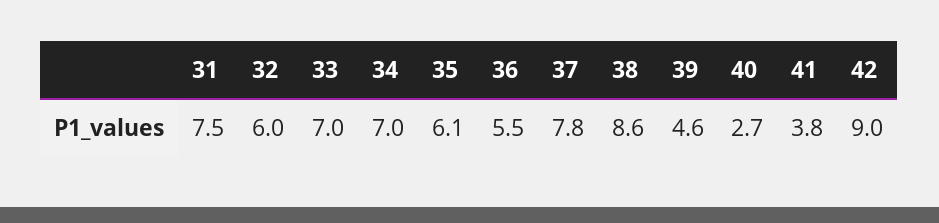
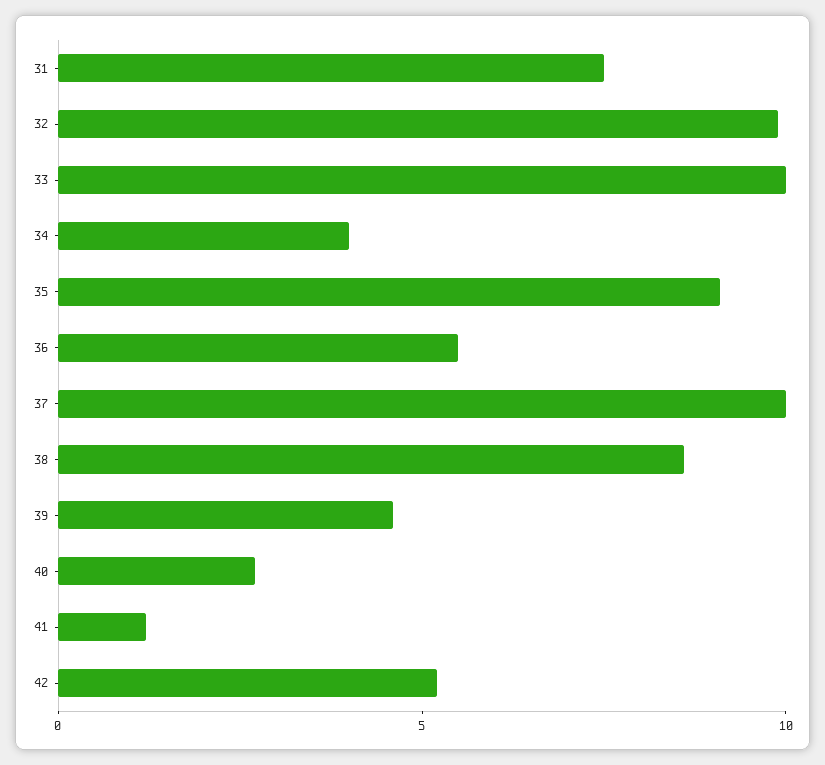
  {
    "31": 7.5,
-   "32": 6,
+   "32": 10,
-   "33": 7,
+   "33": 10,
-   "34": 7,
+   "34": 4,
-   "35": 6.1,
+   "35": 9,
    "36": 5.5,
-   "37": 7.8,
+   "37": 10,
    "38": 8.6,
    "39": 4.6,
    "40": 2.7,
-   "41": 3.8,
+   "41": 1,
-   "42": 9
+   "42": 5
  }

